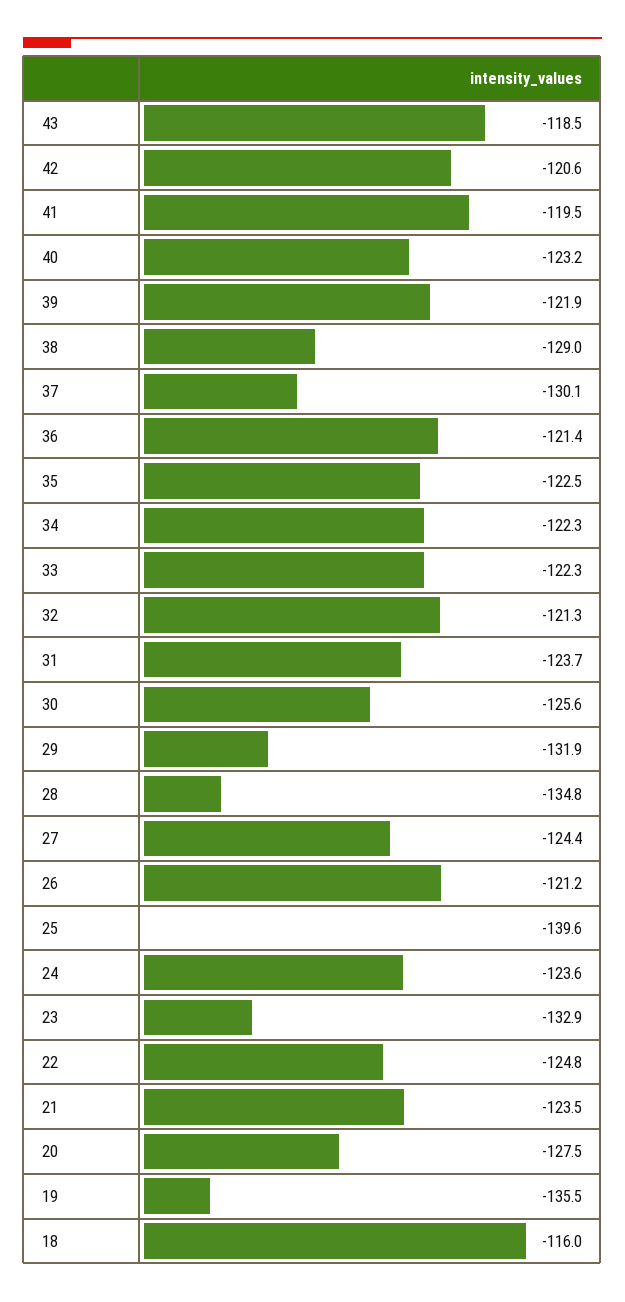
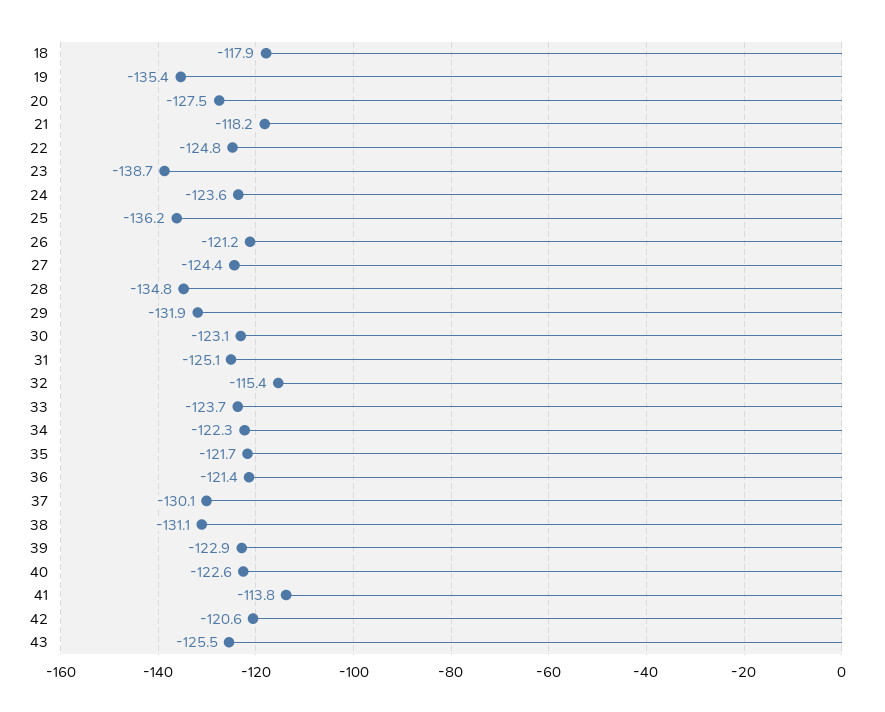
  {
-   "43": -118.5,
+   "43": -125.5,
    "42": -120.6,
-   "41": -119.5,
+   "41": -113.8,
-   "40": -123.2,
+   "40": -122.6,
-   "39": -121.9,
+   "39": -122.9,
-   "38": -129,
+   "38": -131.1,
    "37": -130.1,
    "36": -121.4,
-   "35": -122.5,
+   "35": -121.7,
    "34": -122.3,
-   "33": -122.3,
+   "33": -123.7,
-   "32": -121.3,
+   "32": -115.4,
-   "31": -123.7,
+   "31": -125.1,
-   "30": -125.6,
+   "30": -123.1,
    "29": -131.9,
    "28": -134.8,
    "27": -124.4,
    "26": -121.2,
-   "25": -139.6,
+   "25": -136.2,
    "24": -123.6,
-   "23": -132.9,
+   "23": -138.7,
    "22": -124.8,
-   "21": -123.5,
+   "21": -118.2,
    "20": -127.5,
-   "19": -135.5,
+   "19": -135.4,
-   "18": -116
+   "18": -117.9
  }

